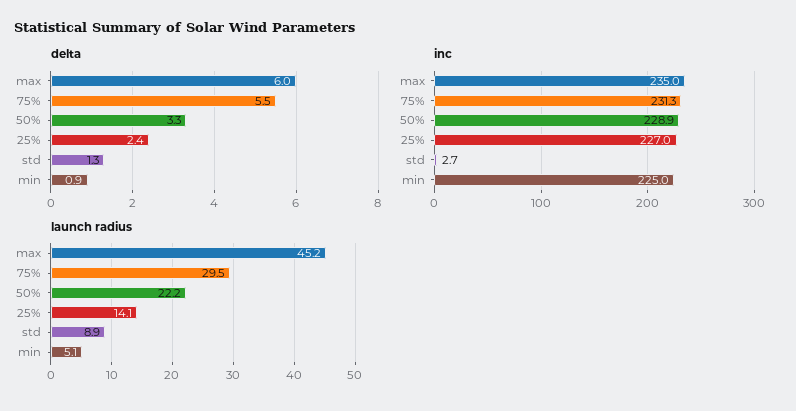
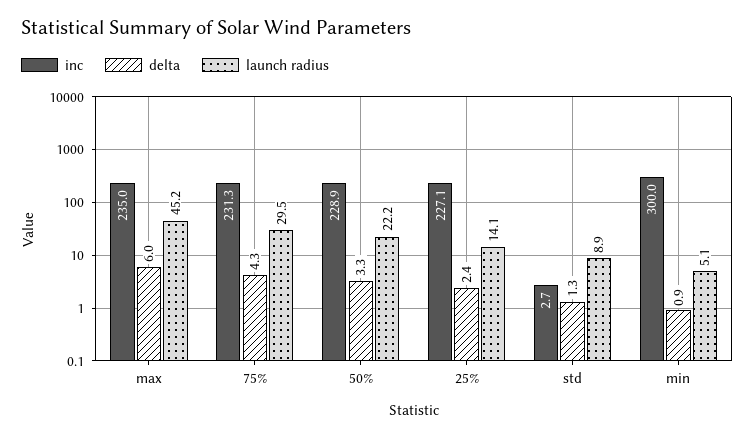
  {
    "delta": {
      "max": 6,
-     "75%": 5.5,
+     "75%": 4.3,
      "50%": 3.3,
      "25%": 2.4,
      "std": 1.3,
      "min": 0.9
    },
    "inc": {
      "max": 235,
      "75%": 231.3,
      "50%": 228.9,
-     "25%": 227,
+     "25%": 227.1,
      "std": 2.7,
-     "min": 225
+     "min": 300
    },
    "launch radius": {
      "max": 45.2,
      "75%": 29.5,
      "50%": 22.2,
      "25%": 14.1,
      "std": 8.9,
      "min": 5.1
    }
  }

